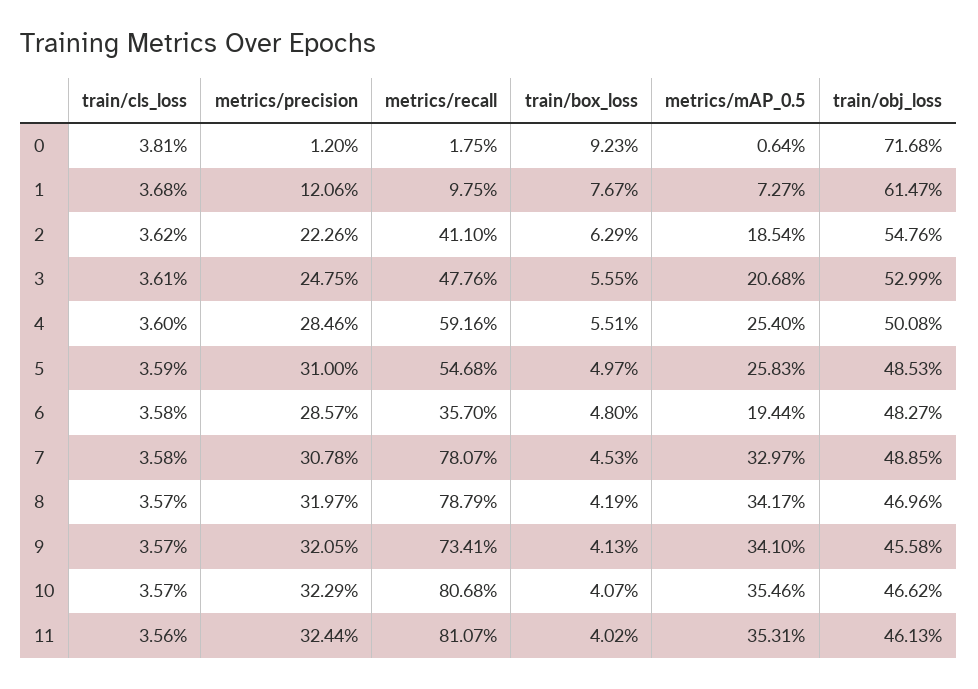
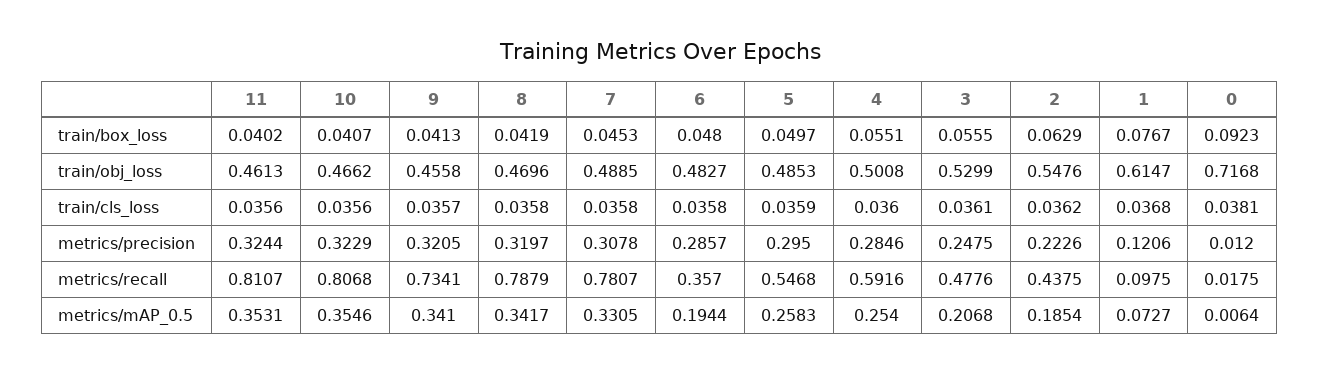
  {
    "train/cls_loss": {
      "0": 0.0381,
      "1": 0.0368,
      "2": 0.0362,
      "3": 0.0361,
      "4": 0.036,
      "5": 0.0359,
      "6": 0.0358,
      "7": 0.0358,
-     "8": 0.0357,
+     "8": 0.0358,
      "9": 0.0357,
-     "10": 0.0357,
+     "10": 0.0356,
      "11": 0.0356
    },
    "metrics/precision": {
      "0": 0.012,
      "1": 0.1206,
      "2": 0.2226,
      "3": 0.2475,
      "4": 0.2846,
-     "5": 0.31,
+     "5": 0.295,
      "6": 0.2857,
      "7": 0.3078,
      "8": 0.3197,
      "9": 0.3205,
      "10": 0.3229,
      "11": 0.3244
    },
    "metrics/recall": {
      "0": 0.0175,
      "1": 0.0975,
-     "2": 0.411,
+     "2": 0.4375,
      "3": 0.4776,
      "4": 0.5916,
      "5": 0.5468,
      "6": 0.357,
      "7": 0.7807,
      "8": 0.7879,
      "9": 0.7341,
      "10": 0.8068,
      "11": 0.8107
    },
    "train/box_loss": {
      "0": 0.0923,
      "1": 0.0767,
      "2": 0.0629,
      "3": 0.0555,
      "4": 0.0551,
      "5": 0.0497,
      "6": 0.048,
      "7": 0.0453,
      "8": 0.0419,
      "9": 0.0413,
      "10": 0.0407,
      "11": 0.0402
    },
    "metrics/mAP_0.5": {
      "0": 0.0064,
      "1": 0.0727,
      "2": 0.1854,
      "3": 0.2068,
      "4": 0.254,
      "5": 0.2583,
      "6": 0.1944,
-     "7": 0.3297,
+     "7": 0.3305,
      "8": 0.3417,
      "9": 0.341,
      "10": 0.3546,
      "11": 0.3531
    },
    "train/obj_loss": {
      "0": 0.7168,
      "1": 0.6147,
      "2": 0.5476,
      "3": 0.5299,
      "4": 0.5008,
      "5": 0.4853,
      "6": 0.4827,
      "7": 0.4885,
      "8": 0.4696,
      "9": 0.4558,
      "10": 0.4662,
      "11": 0.4613
    }
  }

